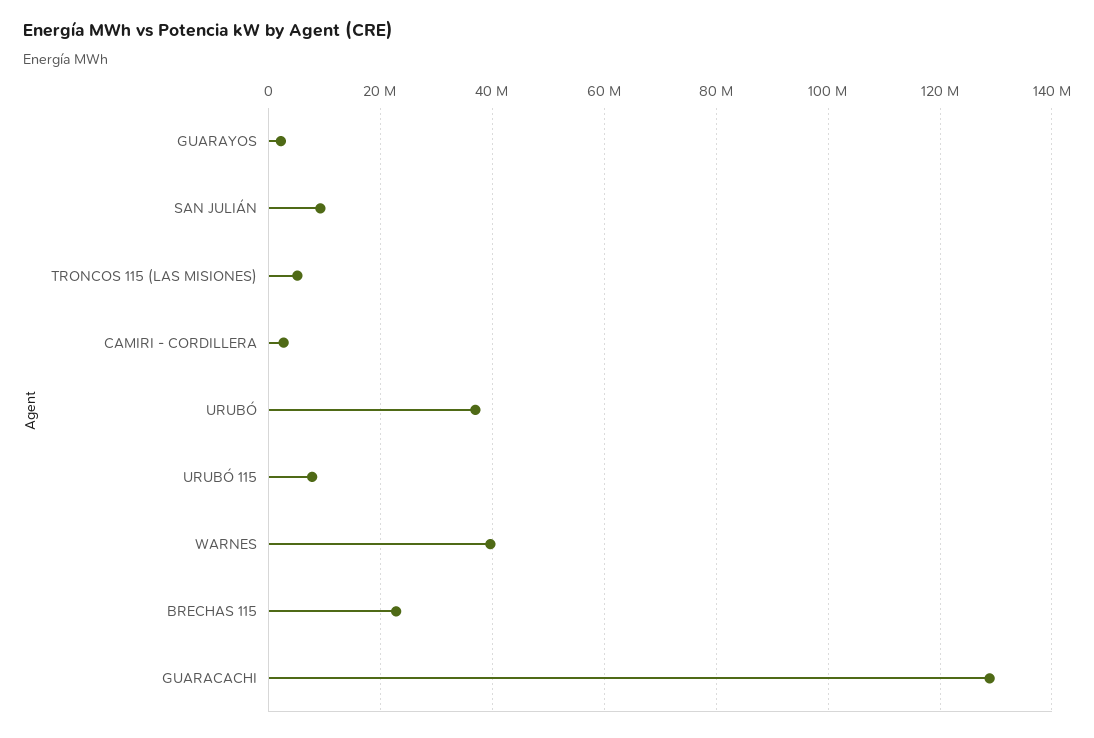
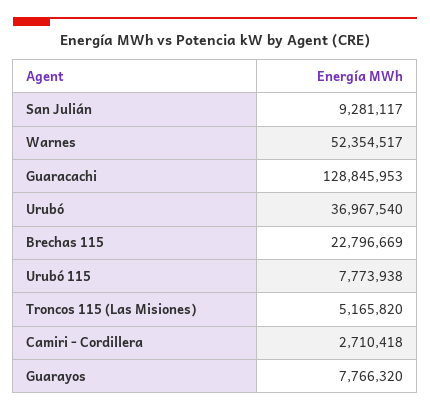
  {
-   "GUARAYOS": 2000000,
+   "GUARAYOS": 7766320,
    "SAN JULIÁN": 9281117,
    "TRONCOS 115 (LAS MISIONES)": 5165820,
    "CAMIRI - CORDILLERA": 2710418,
    "URUBÓ": 36967540,
    "URUBÓ 115": 7773938,
-   "WARNES": 40000000,
+   "WARNES": 52354517,
    "BRECHAS 115": 22796669,
    "GUARACACHI": 128845953
  }

